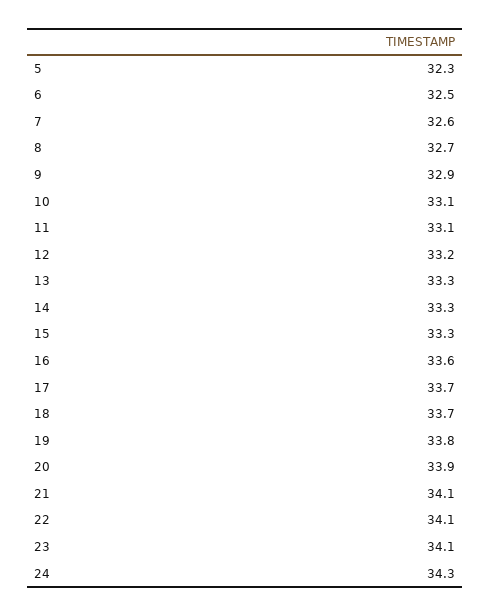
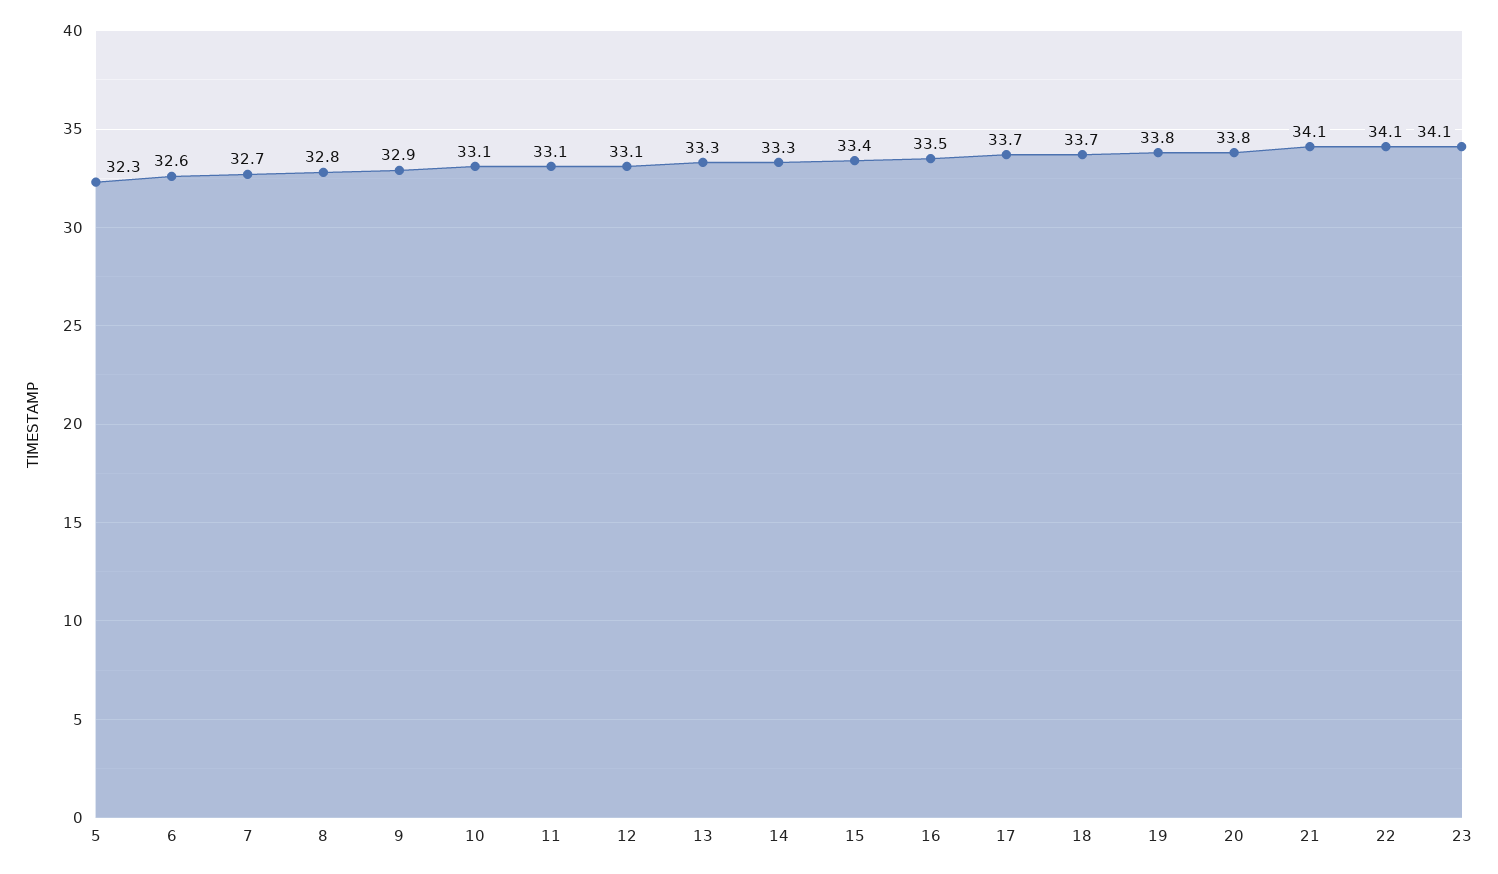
  {
    "5": 32.3,
-   "6": 32.5,
+   "6": 32.6,
-   "7": 32.6,
+   "7": 32.7,
-   "8": 32.7,
+   "8": 32.8,
    "9": 32.9,
    "10": 33.1,
    "11": 33.1,
-   "12": 33.2,
+   "12": 33.1,
    "13": 33.3,
    "14": 33.3,
-   "15": 33.3,
+   "15": 33.4,
-   "16": 33.6,
+   "16": 33.5,
    "17": 33.7,
    "18": 33.7,
    "19": 33.8,
-   "20": 33.9,
+   "20": 33.8,
    "21": 34.1,
    "22": 34.1,
-   "23": 34.1,
+   "23": 34.1
-   "24": 34.3
  }

